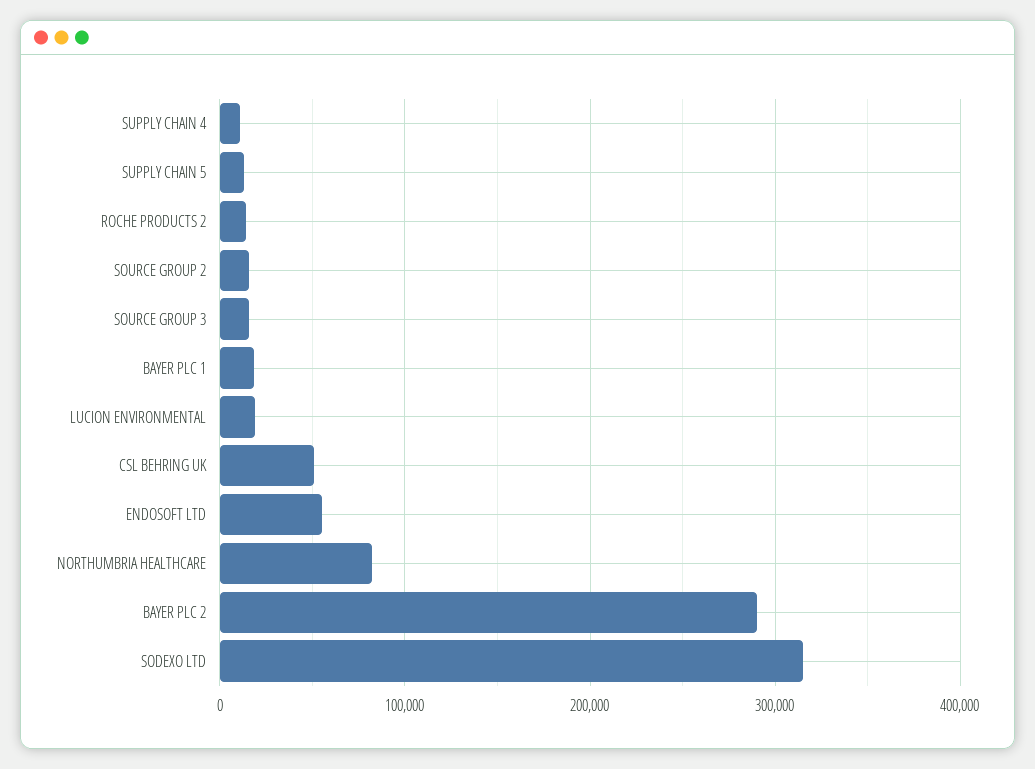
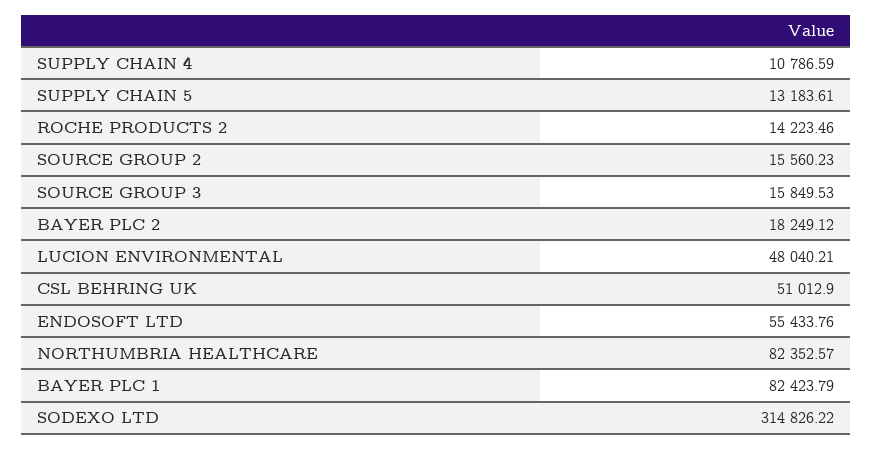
  {
    "SUPPLY CHAIN 4": 10786.59,
    "SUPPLY CHAIN 5": 13183.61,
    "ROCHE PRODUCTS 2": 14223.46,
    "SOURCE GROUP 2": 15560.23,
    "SOURCE GROUP 3": 15849.53,
-   "BAYER PLC 1": 20000,
+   "BAYER PLC 1": 82423.79,
-   "LUCION ENVIRONMENTAL": 20000,
+   "LUCION ENVIRONMENTAL": 48040.21,
    "CSL BEHRING UK": 51012.9,
    "ENDOSOFT LTD": 55433.76,
    "NORTHUMBRIA HEALTHCARE": 82352.57,
-   "BAYER PLC 2": 290000,
+   "BAYER PLC 2": 18249.12,
    "SODEXO LTD": 314826.22
  }

